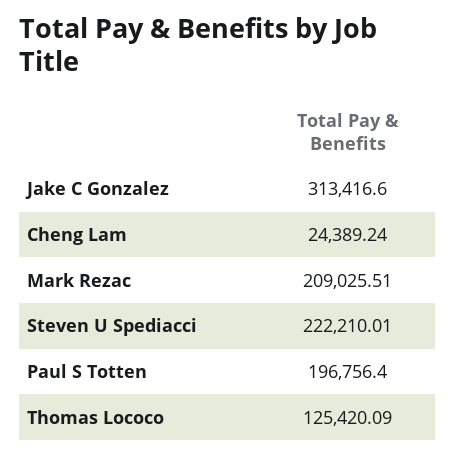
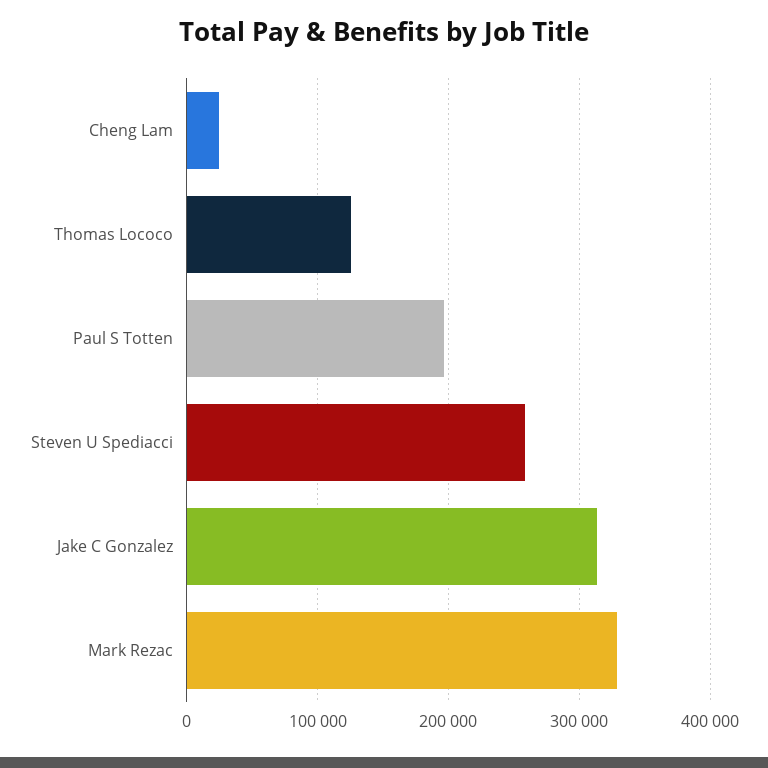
  {
    "Jake C Gonzalez": 313416.6,
    "Cheng Lam": 24389.24,
-   "Mark Rezac": 209025.51,
+   "Mark Rezac": 330000,
-   "Steven U Spediacci": 222210.01,
+   "Steven U Spediacci": 260000,
    "Paul S Totten": 196756.4,
    "Thomas Lococo": 125420.09
  }

